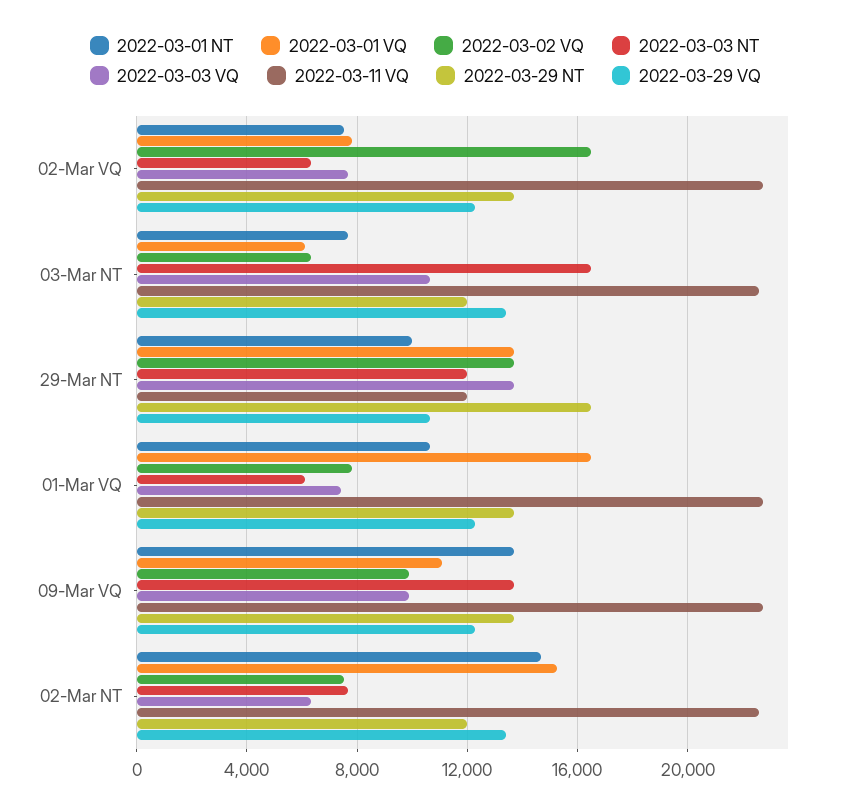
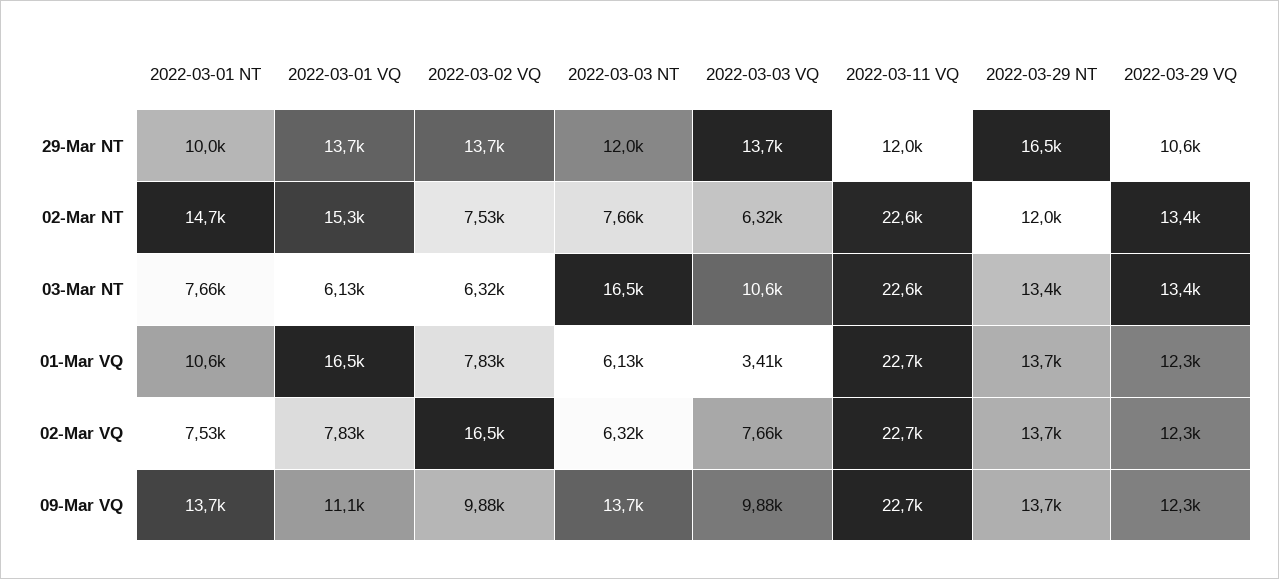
  {
    "2022-03-01 NT": {
      "02-Mar VQ": 7530,
      "03-Mar NT": 7660,
      "29-Mar NT": 10000,
      "01-Mar VQ": 10600,
      "09-Mar VQ": 13700,
      "02-Mar NT": 14700
    },
    "2022-03-01 VQ": {
      "02-Mar VQ": 7830,
      "03-Mar NT": 6130,
      "29-Mar NT": 13700,
      "01-Mar VQ": 16500,
      "09-Mar VQ": 11100,
      "02-Mar NT": 15300
    },
    "2022-03-02 VQ": {
      "02-Mar VQ": 16500,
      "03-Mar NT": 6320,
      "29-Mar NT": 13700,
      "01-Mar VQ": 7830,
      "09-Mar VQ": 9880,
      "02-Mar NT": 7530
    },
    "2022-03-03 NT": {
      "02-Mar VQ": 6320,
      "03-Mar NT": 16500,
      "29-Mar NT": 12000,
      "01-Mar VQ": 6130,
      "09-Mar VQ": 13700,
      "02-Mar NT": 7660
    },
    "2022-03-03 VQ": {
      "02-Mar VQ": 7660,
      "03-Mar NT": 10600,
      "29-Mar NT": 13700,
-     "01-Mar VQ": 7500,
+     "01-Mar VQ": 3410,
      "09-Mar VQ": 9880,
      "02-Mar NT": 6320
    },
    "2022-03-11 VQ": {
      "02-Mar VQ": 22700,
      "03-Mar NT": 22600,
      "29-Mar NT": 12000,
      "01-Mar VQ": 22700,
      "09-Mar VQ": 22700,
      "02-Mar NT": 22600
    },
    "2022-03-29 NT": {
      "02-Mar VQ": 13700,
-     "03-Mar NT": 12000,
+     "03-Mar NT": 13400,
      "29-Mar NT": 16500,
      "01-Mar VQ": 13700,
      "09-Mar VQ": 13700,
      "02-Mar NT": 12000
    },
    "2022-03-29 VQ": {
      "02-Mar VQ": 12300,
      "03-Mar NT": 13400,
      "29-Mar NT": 10600,
      "01-Mar VQ": 12300,
      "09-Mar VQ": 12300,
      "02-Mar NT": 13400
    }
  }

